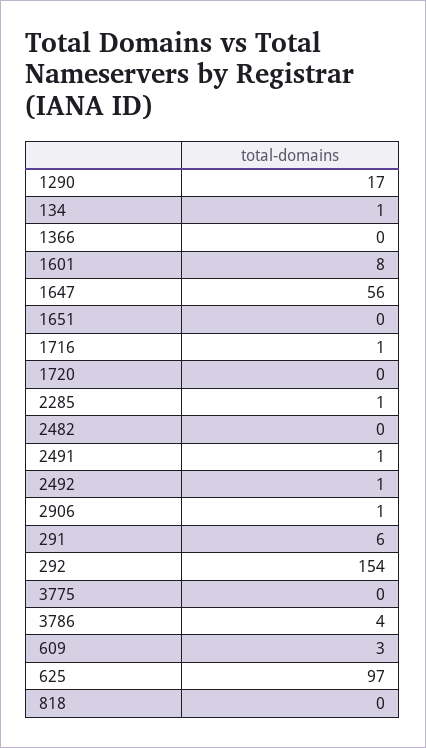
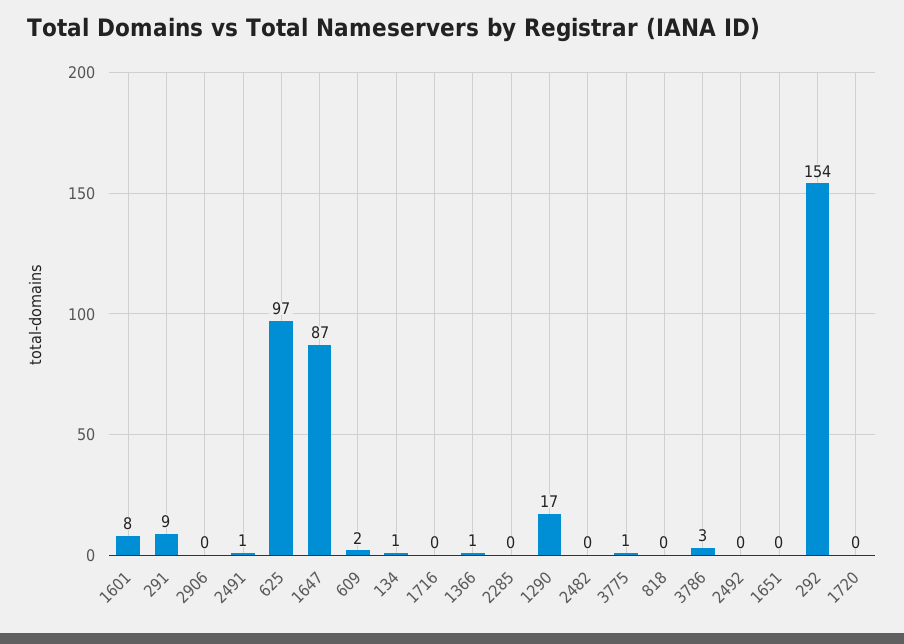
  {
    "1290": 17,
    "134": 1,
-   "1366": 0,
+   "1366": 1,
    "1601": 8,
-   "1647": 56,
+   "1647": 87,
    "1651": 0,
-   "1716": 1,
+   "1716": 0,
    "1720": 0,
-   "2285": 1,
+   "2285": 0,
    "2482": 0,
    "2491": 1,
-   "2492": 1,
+   "2492": 0,
-   "2906": 1,
+   "2906": 0,
-   "291": 6,
+   "291": 9,
    "292": 154,
-   "3775": 0,
+   "3775": 1,
-   "3786": 4,
+   "3786": 3,
-   "609": 3,
+   "609": 2,
    "625": 97,
    "818": 0
  }

